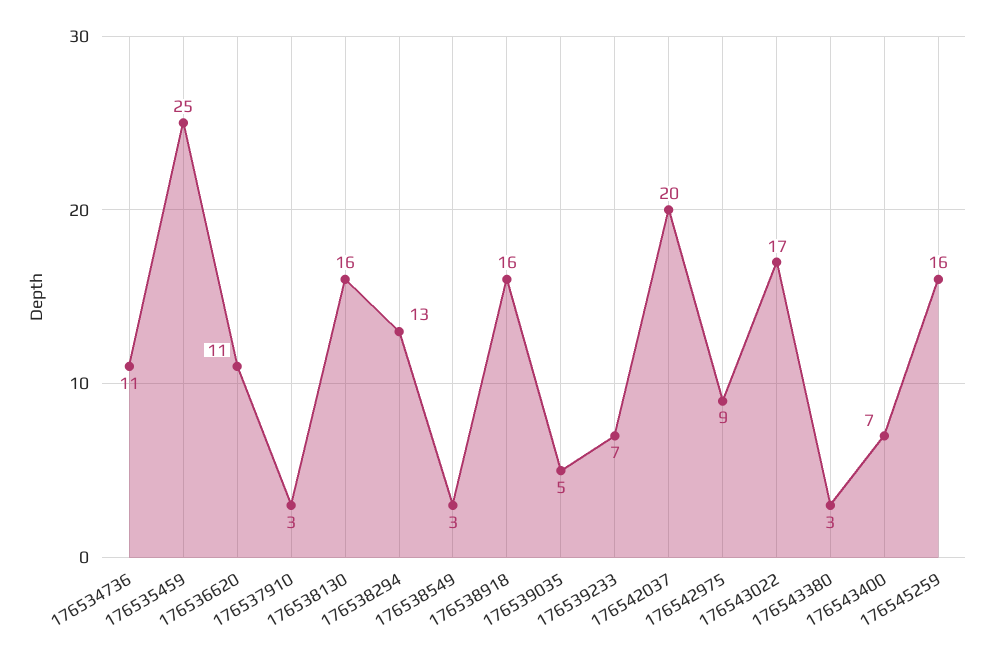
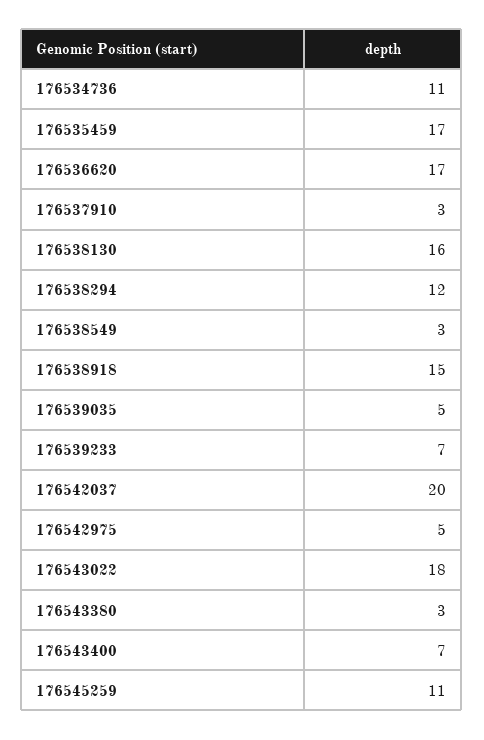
  {
    "176534736": 11,
-   "176535459": 25,
+   "176535459": 17,
-   "176536620": 11,
+   "176536620": 17,
    "176537910": 3,
    "176538130": 16,
-   "176538294": 13,
+   "176538294": 12,
    "176538549": 3,
-   "176538918": 16,
+   "176538918": 15,
    "176539035": 5,
    "176539233": 7,
    "176542037": 20,
-   "176542975": 9,
+   "176542975": 5,
-   "176543022": 17,
+   "176543022": 18,
    "176543380": 3,
    "176543400": 7,
-   "176545259": 16
+   "176545259": 11
  }

